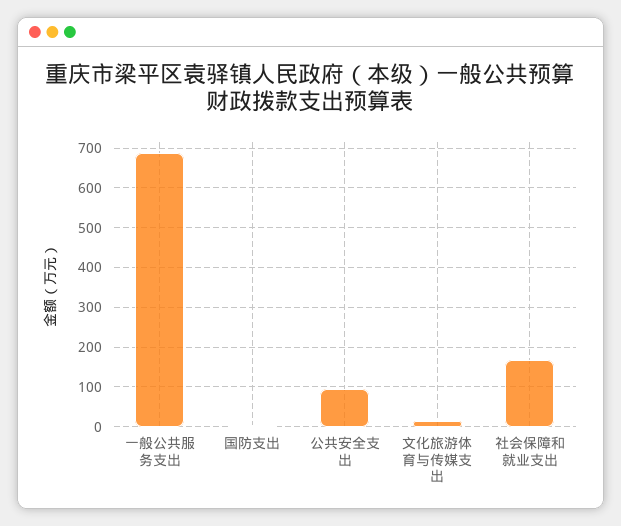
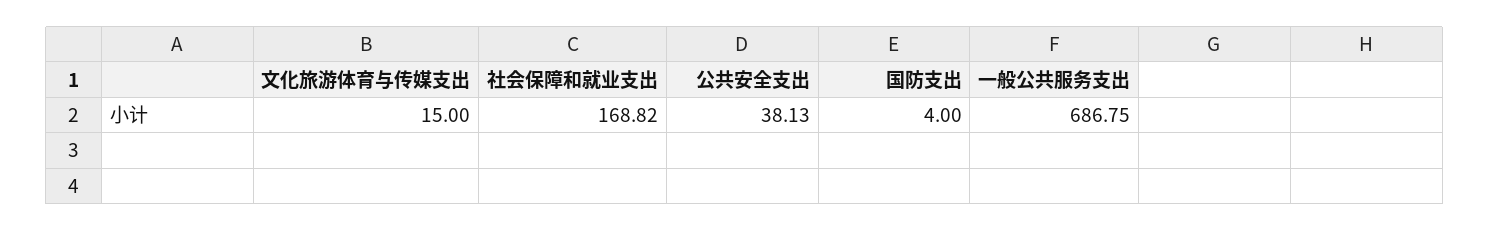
  {
    "一般公共服务支出": 686.75,
    "国防支出": 4,
-   "公共安全支出": 100,
+   "公共安全支出": 38.13,
    "文化旅游体育与传媒支出": 15,
    "社会保障和就业支出": 168.82
  }

